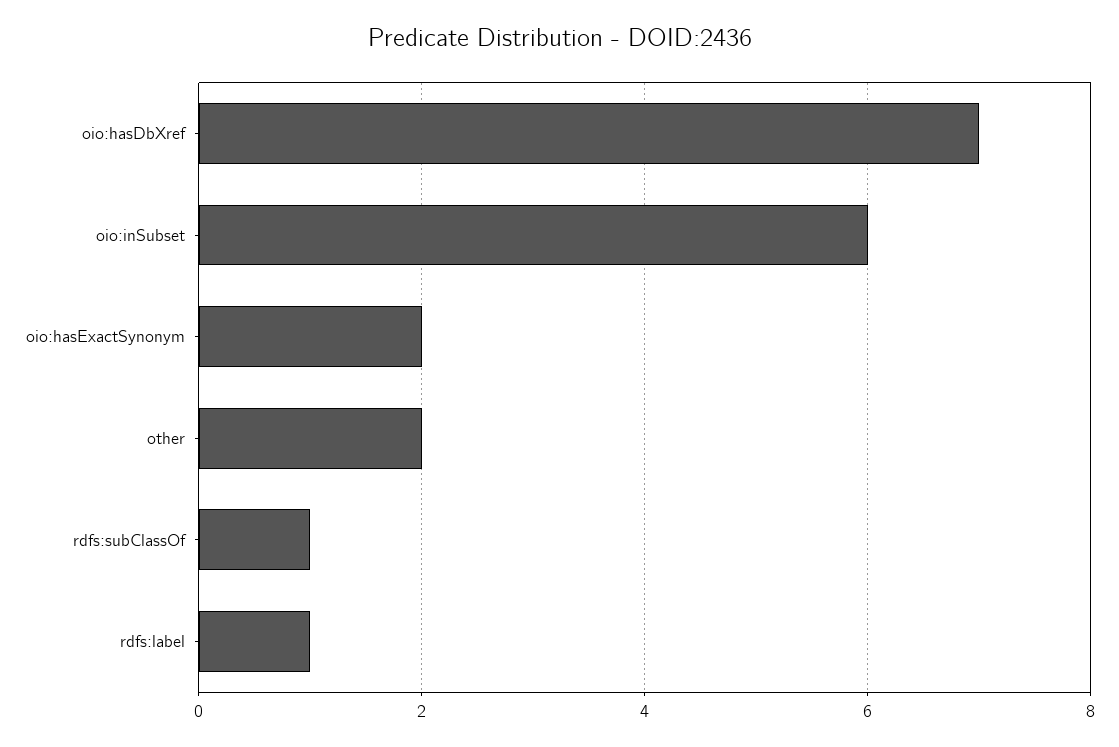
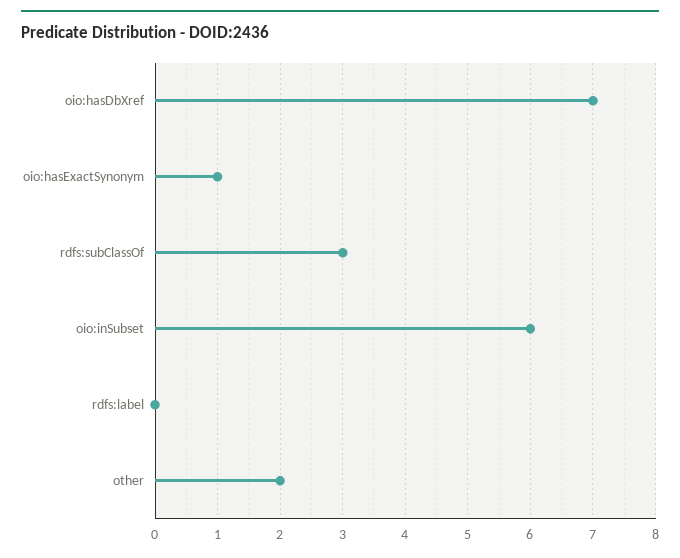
  {
    "oio:hasDbXref": 7,
    "oio:inSubset": 6,
-   "oio:hasExactSynonym": 2,
+   "oio:hasExactSynonym": 1,
    "other": 2,
-   "rdfs:subClassOf": 1,
+   "rdfs:subClassOf": 3,
-   "rdfs:label": 1
+   "rdfs:label": 0
  }

